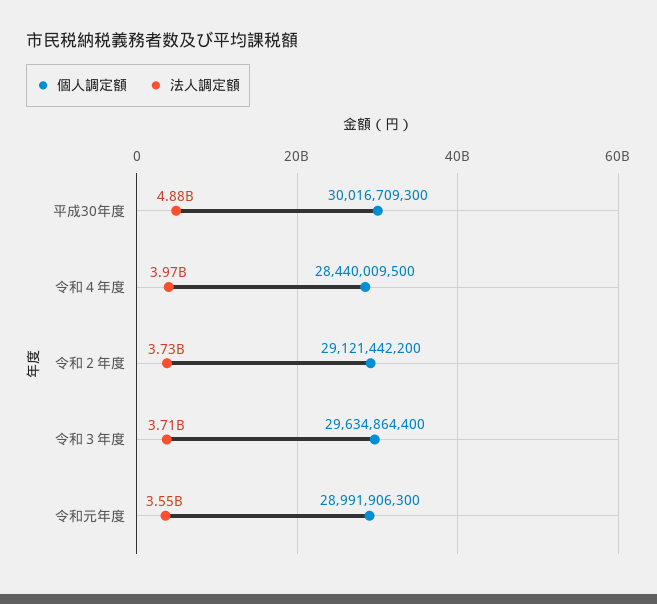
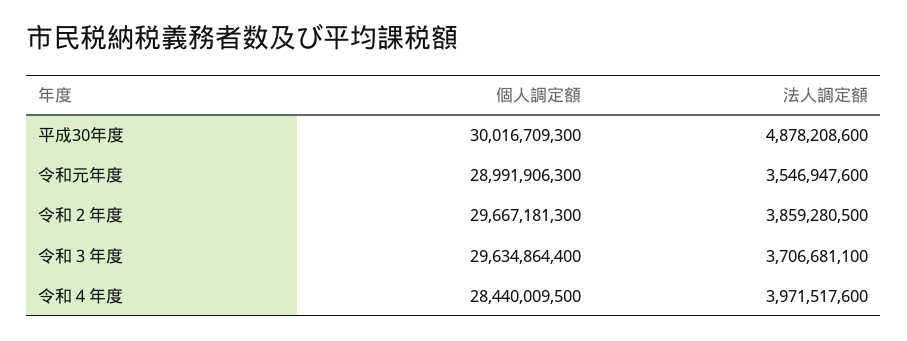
  {
    "個人調定額": {
      "平成30年度": 30016709300,
      "令和４年度": 28440009500,
-     "令和２年度": 29121442200,
+     "令和２年度": 29667181300,
      "令和３年度": 29634864400,
      "令和元年度": 28991906300
    },
    "法人調定額": {
      "平成30年度": 4878208600,
      "令和４年度": 3971517600,
-     "令和２年度": 3730000000,
+     "令和２年度": 3859280500,
      "令和３年度": 3706681100,
      "令和元年度": 3546947600
    }
  }

